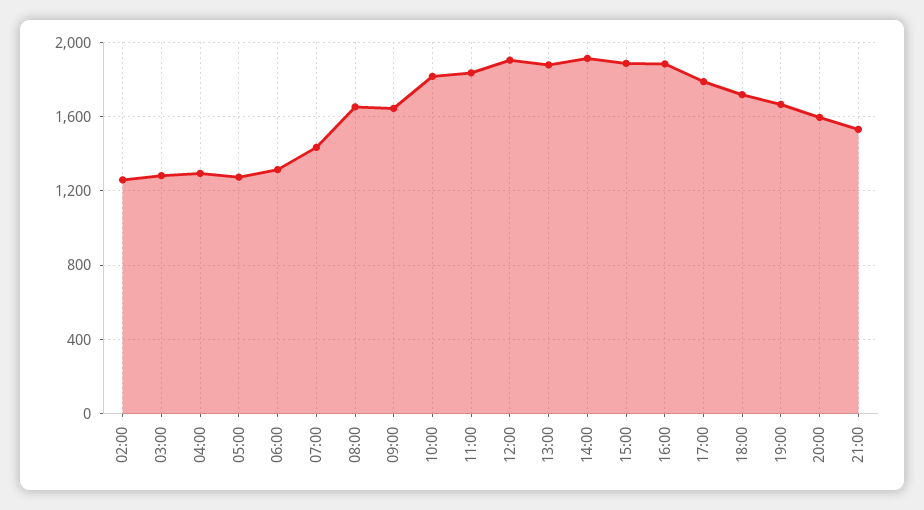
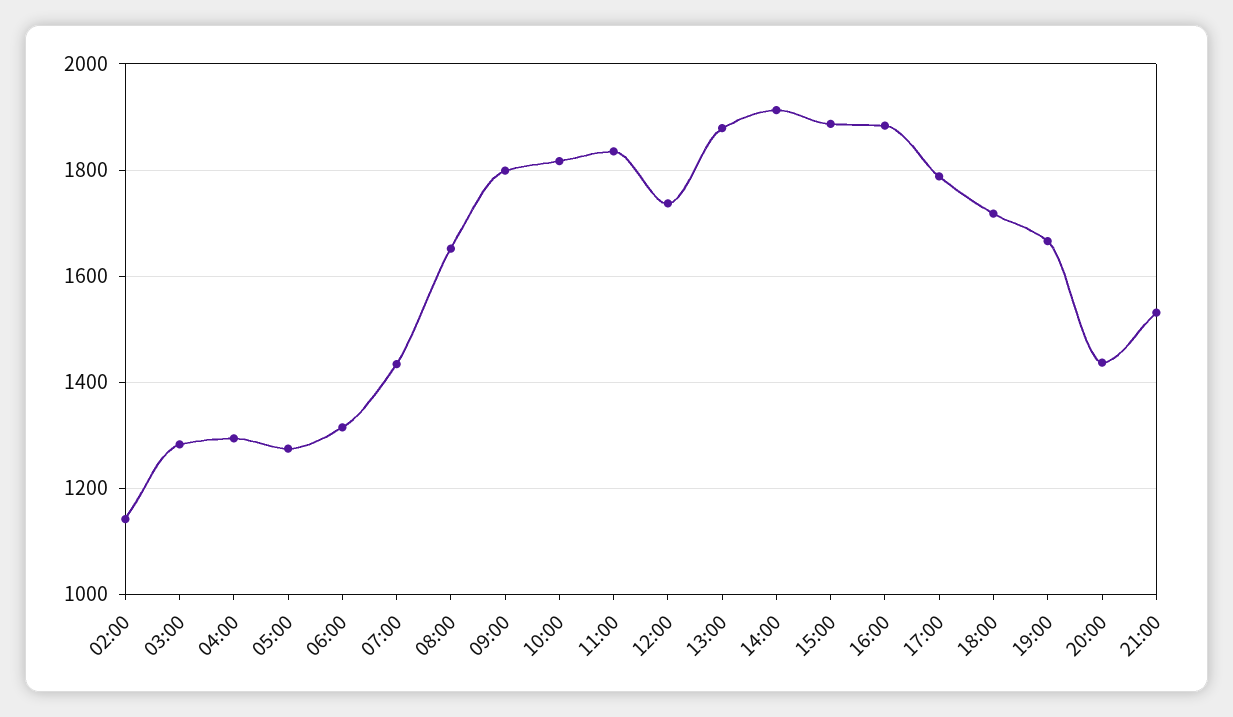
  {
-   "02:00": 1250,
+   "02:00": 1140,
    "03:00": 1280,
    "04:00": 1300,
    "05:00": 1280,
    "06:00": 1320,
    "07:00": 1440,
    "08:00": 1660,
-   "09:00": 1650,
+   "09:00": 1800,
    "10:00": 1820,
    "11:00": 1840,
-   "12:00": 1900,
+   "12:00": 1740,
    "13:00": 1880,
    "14:00": 1920,
    "15:00": 1880,
    "16:00": 1880,
    "17:00": 1780,
    "18:00": 1720,
    "19:00": 1660,
-   "20:00": 1600,
+   "20:00": 1440,
    "21:00": 1540
  }

